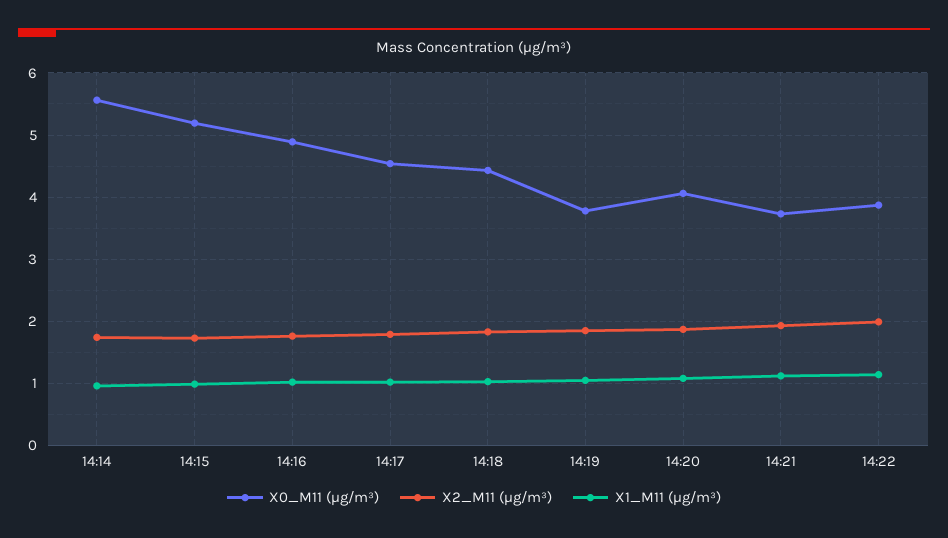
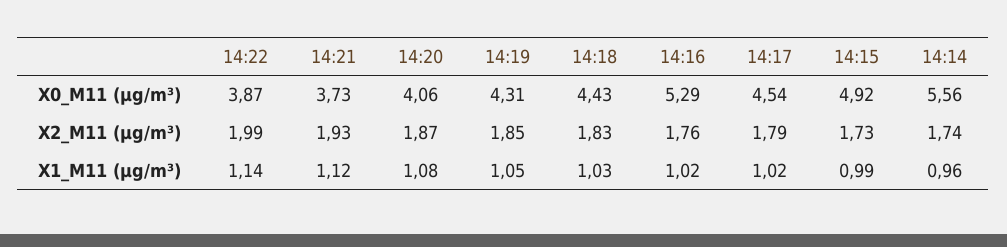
  {
    "X0_M11 (μg/m³)": {
      "14:14": 5.56,
-     "14:15": 5.2,
+     "14:15": 4.92,
-     "14:16": 4.9,
+     "14:16": 5.29,
      "14:17": 4.54,
      "14:18": 4.43,
-     "14:19": 3.8,
+     "14:19": 4.31,
      "14:20": 4.06,
      "14:21": 3.73,
      "14:22": 3.87
    },
    "X2_M11 (μg/m³)": {
      "14:14": 1.74,
      "14:15": 1.73,
      "14:16": 1.76,
      "14:17": 1.79,
      "14:18": 1.83,
      "14:19": 1.85,
      "14:20": 1.87,
      "14:21": 1.93,
      "14:22": 1.99
    },
    "X1_M11 (μg/m³)": {
      "14:14": 0.96,
      "14:15": 0.99,
      "14:16": 1.02,
      "14:17": 1.02,
      "14:18": 1.03,
      "14:19": 1.05,
      "14:20": 1.08,
      "14:21": 1.12,
      "14:22": 1.14
    }
  }

